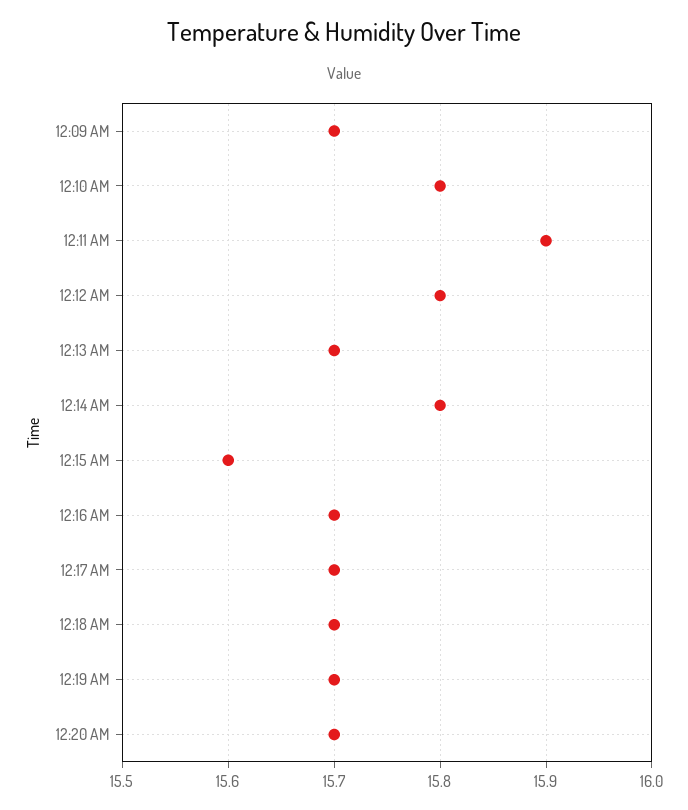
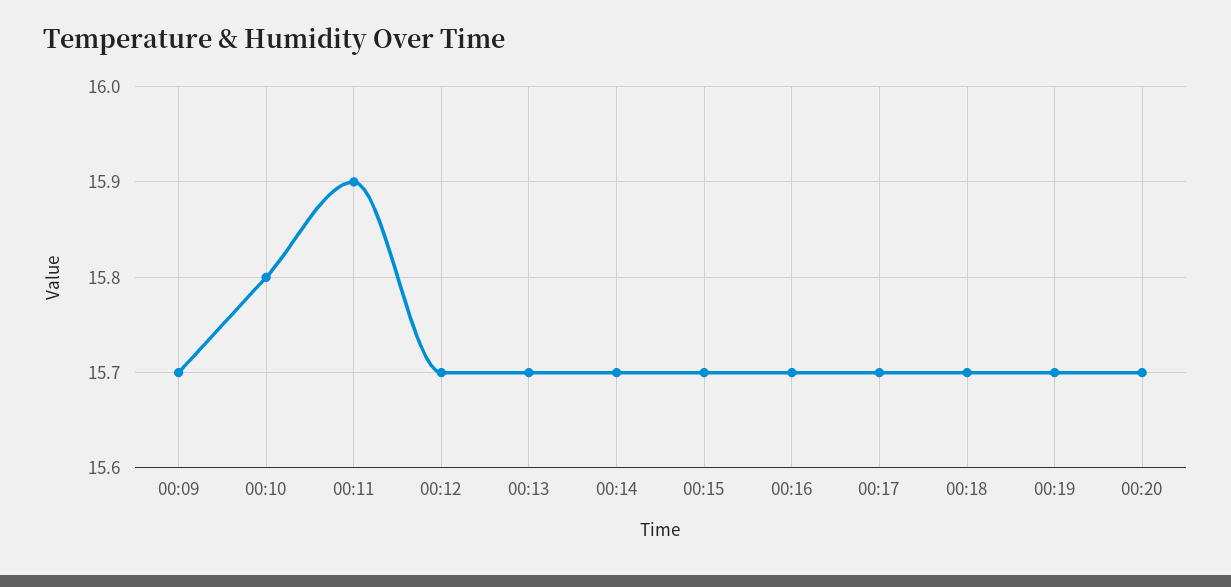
  {
    "12:09 AM": 15.7,
    "12:10 AM": 15.8,
    "12:11 AM": 15.9,
-   "12:12 AM": 15.8,
+   "12:12 AM": 15.7,
    "12:13 AM": 15.7,
-   "12:14 AM": 15.8,
+   "12:14 AM": 15.7,
-   "12:15 AM": 15.6,
+   "12:15 AM": 15.7,
    "12:16 AM": 15.7,
    "12:17 AM": 15.7,
    "12:18 AM": 15.7,
    "12:19 AM": 15.7,
    "12:20 AM": 15.7
  }

